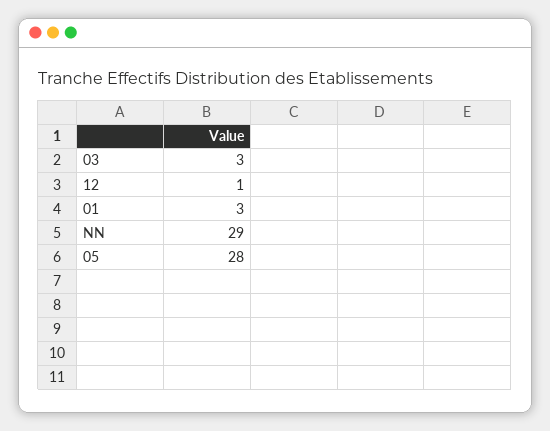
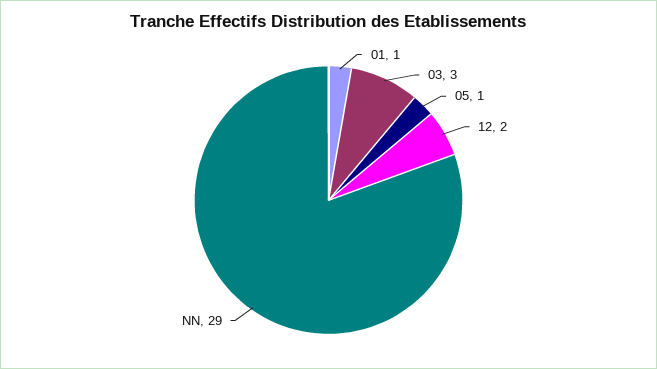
  {
    "03": 3,
-   "12": 1,
+   "12": 2,
-   "01": 3,
+   "01": 1,
    "NN": 29,
-   "05": 28
+   "05": 1
  }

